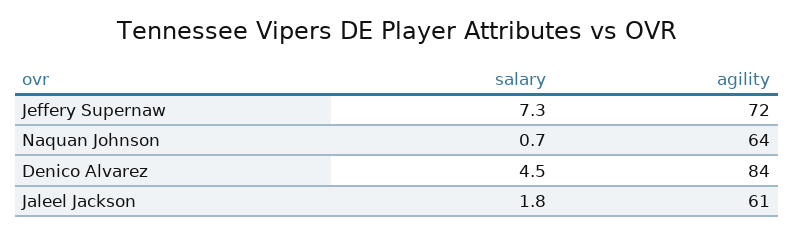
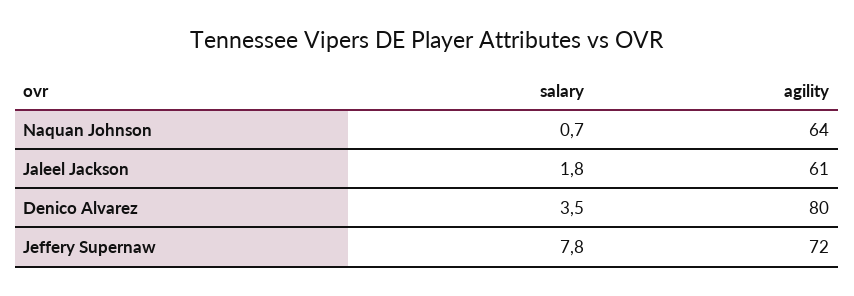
  {
    "salary": {
-     "Jeffery Supernaw": 7.3,
+     "Jeffery Supernaw": 7.8,
      "Naquan Johnson": 0.7,
-     "Denico Alvarez": 4.5,
+     "Denico Alvarez": 3.5,
      "Jaleel Jackson": 1.8
    },
    "agility": {
      "Jeffery Supernaw": 72,
      "Naquan Johnson": 64,
-     "Denico Alvarez": 84,
+     "Denico Alvarez": 80,
      "Jaleel Jackson": 61
    }
  }

